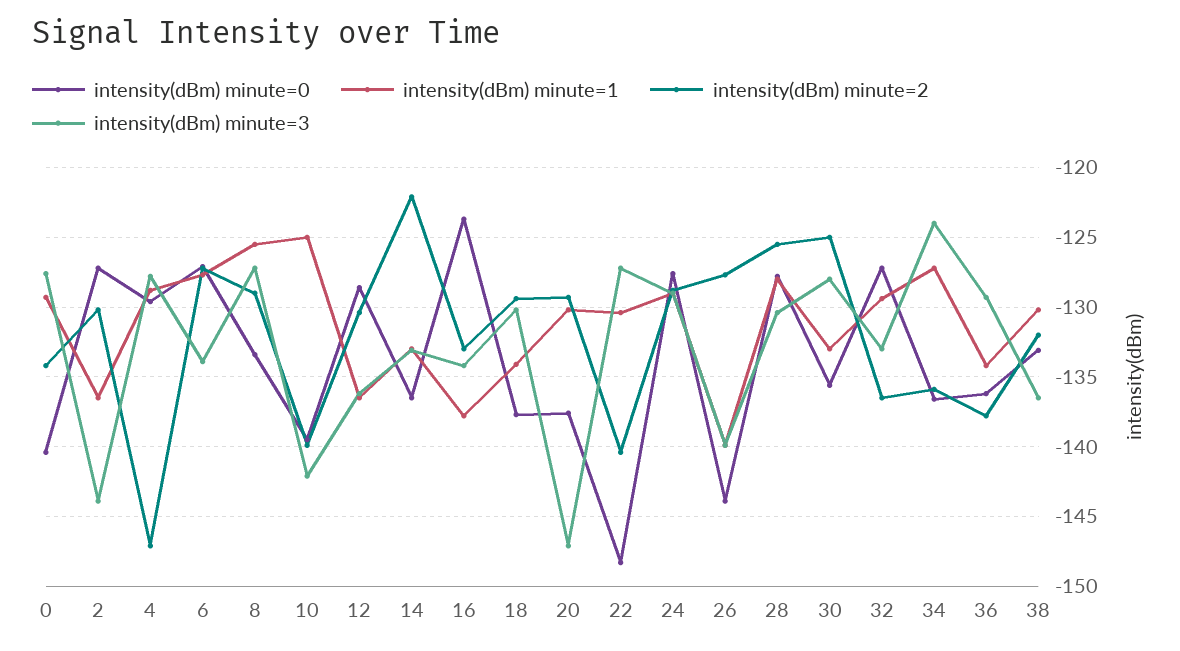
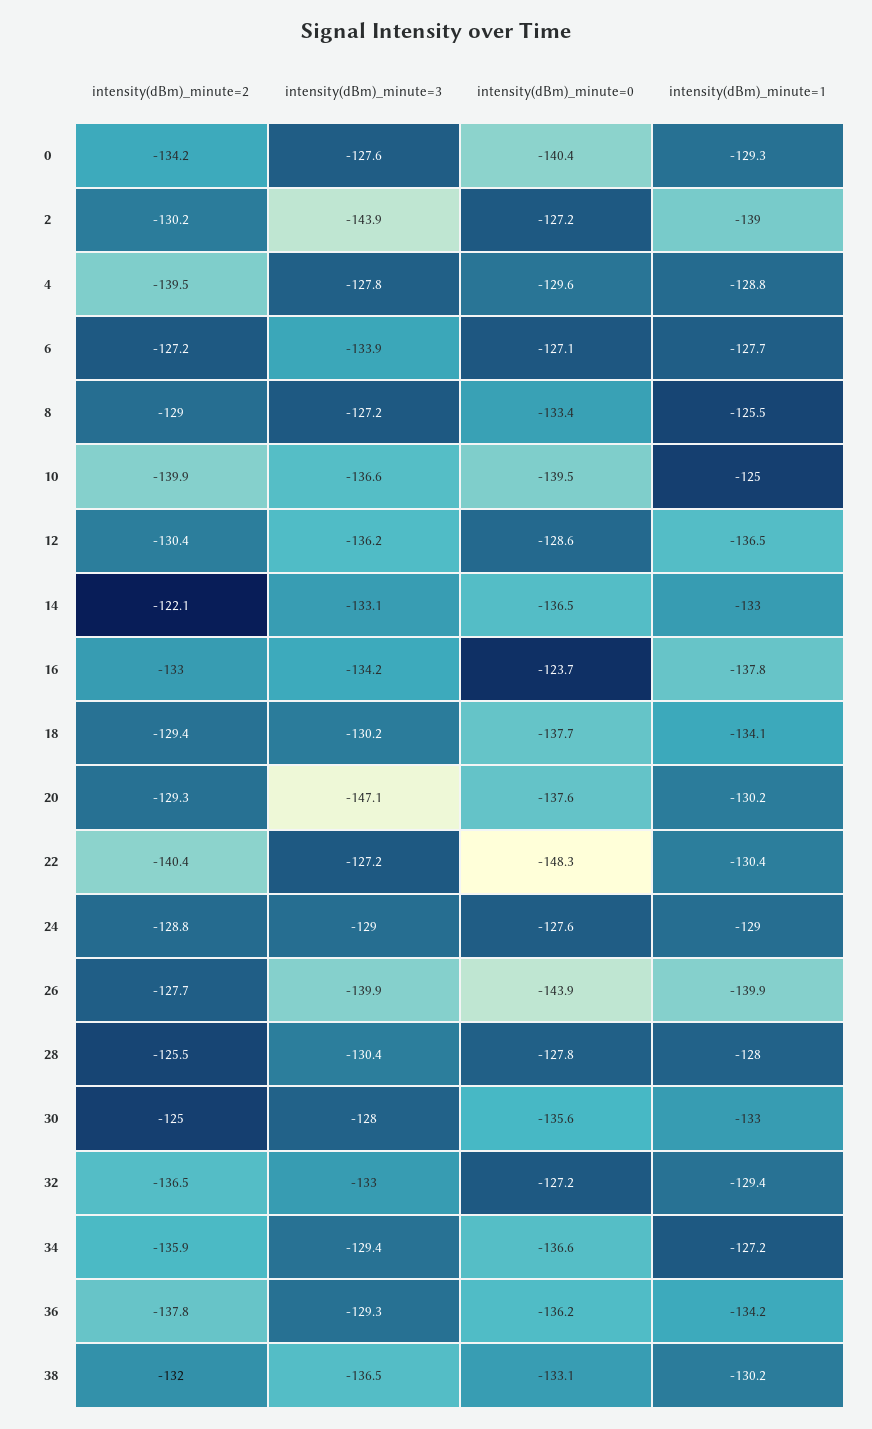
  {
    "intensity(dBm) minute=0": {
      "0": -140.4,
      "2": -127.2,
      "4": -129.6,
      "6": -127.1,
      "8": -133.4,
      "10": -139.5,
      "12": -128.6,
      "14": -136.5,
      "16": -123.7,
      "18": -137.7,
      "20": -137.6,
      "22": -148.3,
      "24": -127.6,
      "26": -143.9,
      "28": -127.8,
      "30": -135.6,
      "32": -127.2,
      "34": -136.6,
      "36": -136.2,
      "38": -133.1
    },
    "intensity(dBm) minute=1": {
      "0": -129.3,
-     "2": -136.5,
+     "2": -139,
      "4": -128.8,
      "6": -127.7,
      "8": -125.5,
      "10": -125,
      "12": -136.5,
      "14": -133,
      "16": -137.8,
      "18": -134.1,
      "20": -130.2,
      "22": -130.4,
      "24": -129,
      "26": -139.9,
      "28": -128,
      "30": -133,
      "32": -129.4,
      "34": -127.2,
      "36": -134.2,
      "38": -130.2
    },
    "intensity(dBm) minute=2": {
      "0": -134.2,
      "2": -130.2,
-     "4": -147,
+     "4": -139.5,
      "6": -127.2,
      "8": -129,
      "10": -139.9,
      "12": -130.4,
      "14": -122.1,
      "16": -133,
      "18": -129.4,
      "20": -129.3,
      "22": -140.4,
      "24": -128.8,
      "26": -127.7,
      "28": -125.5,
      "30": -125,
      "32": -136.5,
      "34": -135.9,
      "36": -137.8,
      "38": -132
    },
    "intensity(dBm) minute=3": {
      "0": -127.6,
      "2": -143.9,
      "4": -127.8,
      "6": -133.9,
      "8": -127.2,
-     "10": -142,
+     "10": -136.6,
      "12": -136.2,
      "14": -133.1,
      "16": -134.2,
      "18": -130.2,
      "20": -147.1,
      "22": -127.2,
      "24": -129,
      "26": -139.9,
      "28": -130.4,
      "30": -128,
      "32": -133,
-     "34": -124,
+     "34": -129.4,
      "36": -129.3,
      "38": -136.5
    }
  }

